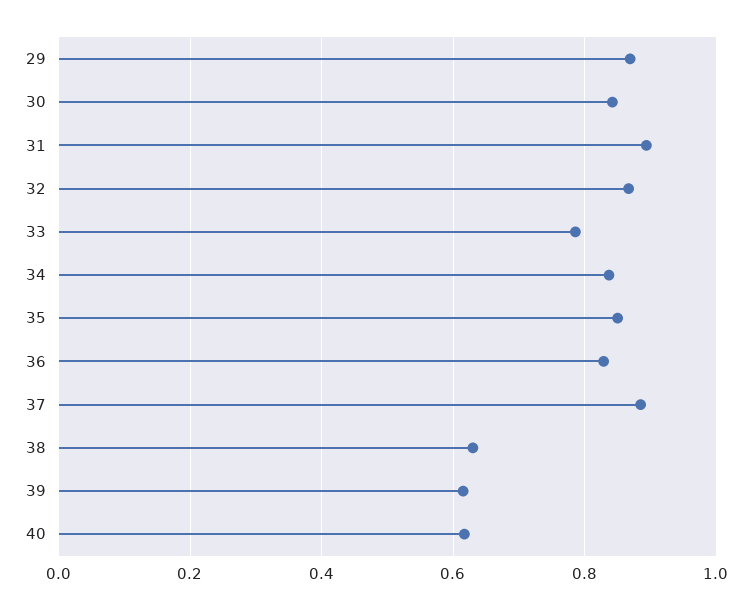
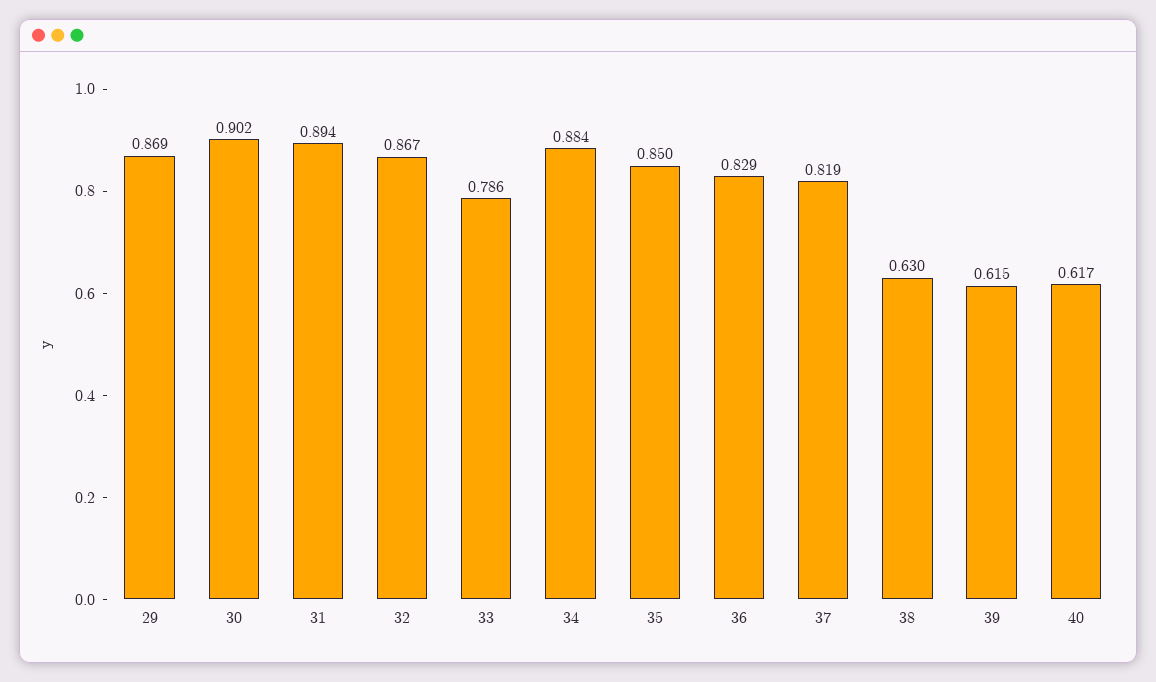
  {
    "29": 0.869,
-   "30": 0.84,
+   "30": 0.902,
    "31": 0.894,
    "32": 0.867,
    "33": 0.786,
-   "34": 0.84,
+   "34": 0.884,
    "35": 0.85,
    "36": 0.829,
-   "37": 0.88,
+   "37": 0.819,
    "38": 0.63,
    "39": 0.615,
    "40": 0.617
  }

